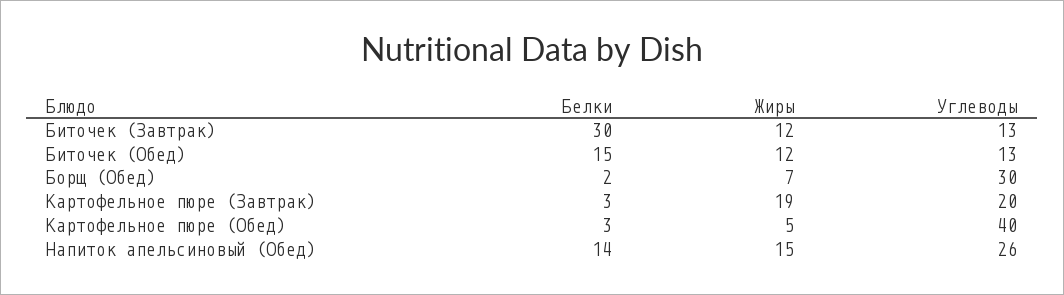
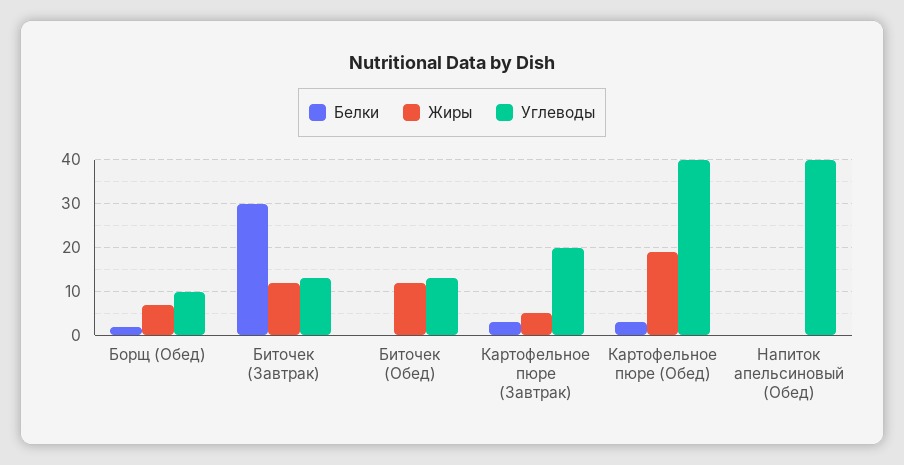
  {
    "Белки": {
      "Биточек (Завтрак)": 30,
-     "Биточек (Обед)": 15,
+     "Биточек (Обед)": 0,
      "Борщ (Обед)": 2,
      "Картофельное пюре (Завтрак)": 3,
      "Картофельное пюре (Обед)": 3,
-     "Напиток апельсиновый (Обед)": 14
+     "Напиток апельсиновый (Обед)": 0
    },
    "Жиры": {
      "Биточек (Завтрак)": 12,
      "Биточек (Обед)": 12,
      "Борщ (Обед)": 7,
-     "Картофельное пюре (Завтрак)": 19,
+     "Картофельное пюре (Завтрак)": 5,
-     "Картофельное пюре (Обед)": 5,
+     "Картофельное пюре (Обед)": 20,
-     "Напиток апельсиновый (Обед)": 15
+     "Напиток апельсиновый (Обед)": 0
    },
    "Углеводы": {
      "Биточек (Завтрак)": 13,
      "Биточек (Обед)": 13,
-     "Борщ (Обед)": 30,
+     "Борщ (Обед)": 10,
      "Картофельное пюре (Завтрак)": 20,
      "Картофельное пюре (Обед)": 40,
-     "Напиток апельсиновый (Обед)": 26
+     "Напиток апельсиновый (Обед)": 40
    }
  }

